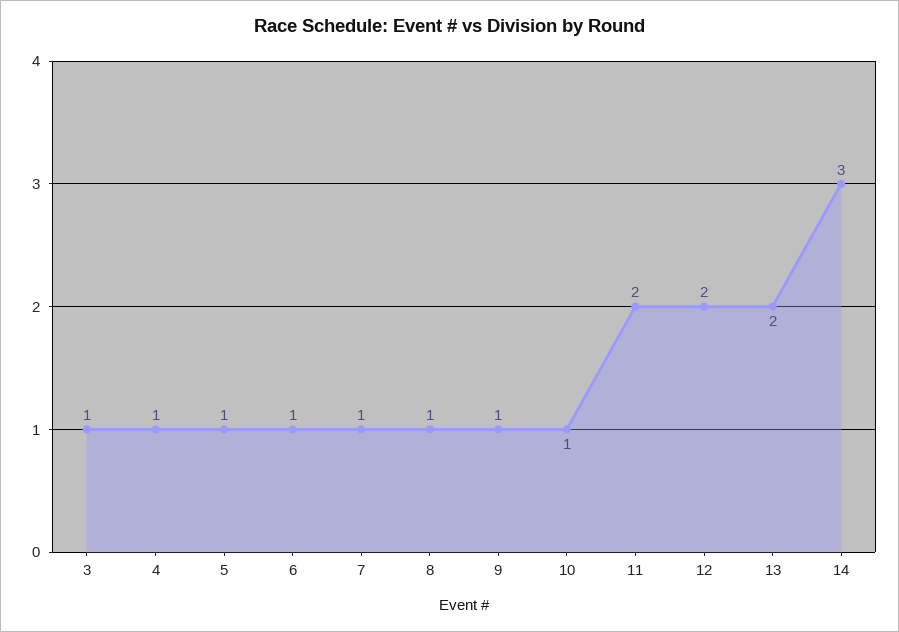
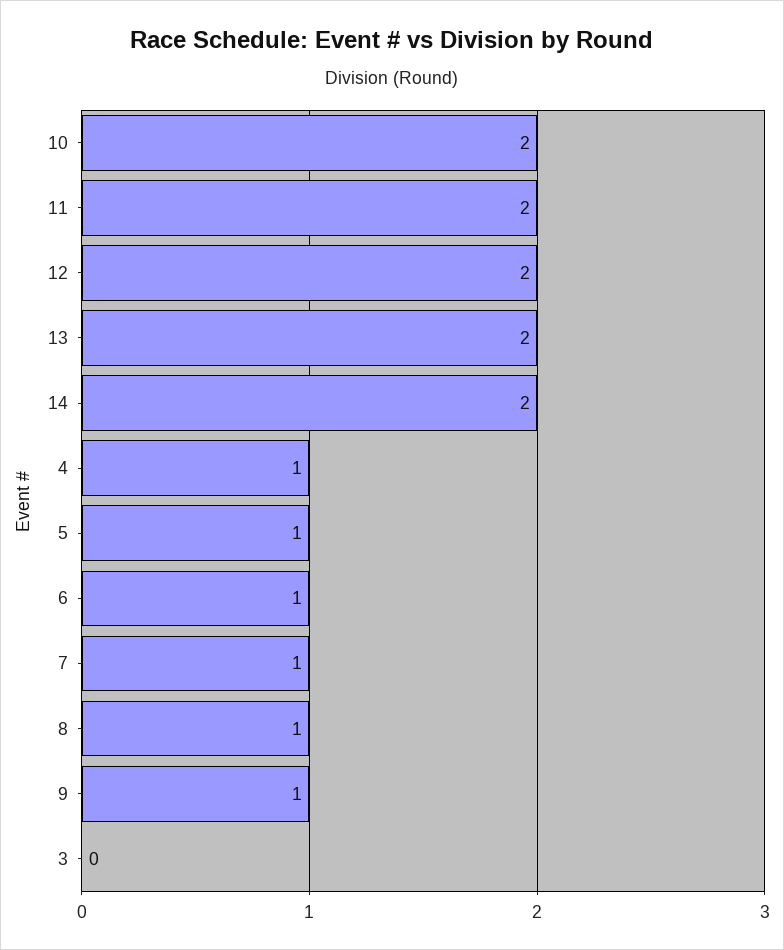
  {
-   "3": 1,
+   "3": 0,
    "4": 1,
    "5": 1,
    "6": 1,
    "7": 1,
    "8": 1,
    "9": 1,
-   "10": 1,
+   "10": 2,
    "11": 2,
    "12": 2,
    "13": 2,
-   "14": 3
+   "14": 2
  }

